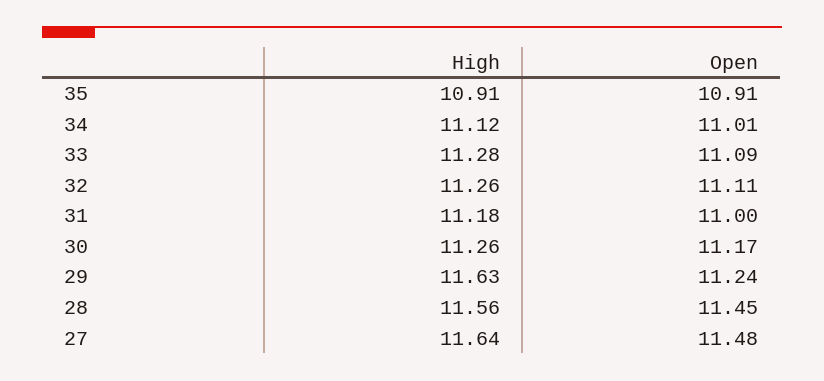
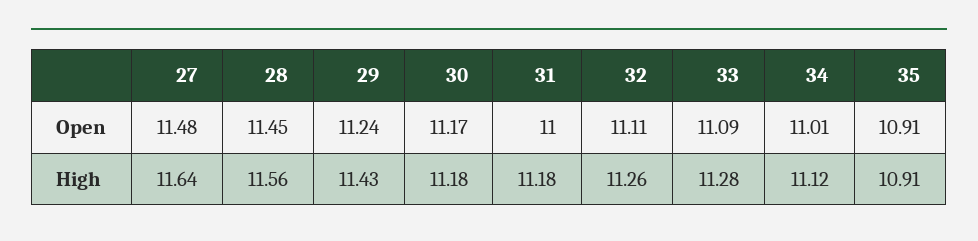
  {
    "High": {
      "35": 10.91,
      "34": 11.12,
      "33": 11.28,
      "32": 11.26,
      "31": 11.18,
-     "30": 11.26,
+     "30": 11.18,
-     "29": 11.63,
+     "29": 11.43,
      "28": 11.56,
      "27": 11.64
    },
    "Open": {
      "35": 10.91,
      "34": 11.01,
      "33": 11.09,
      "32": 11.11,
      "31": 11,
      "30": 11.17,
      "29": 11.24,
      "28": 11.45,
      "27": 11.48
    }
  }

